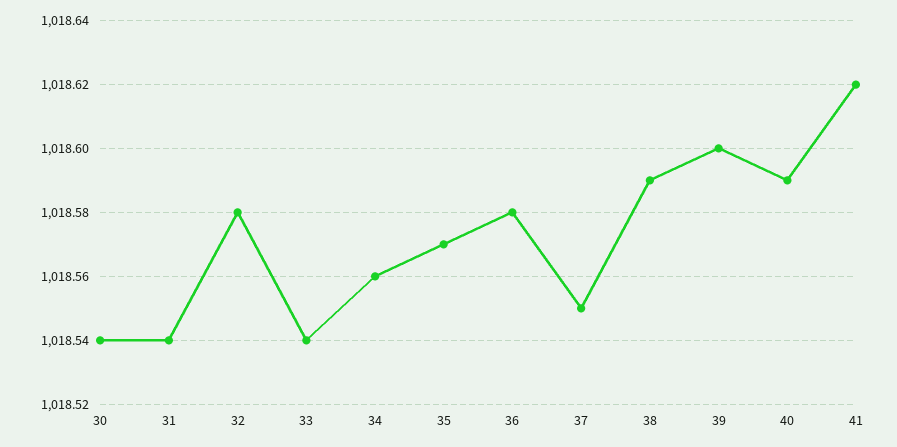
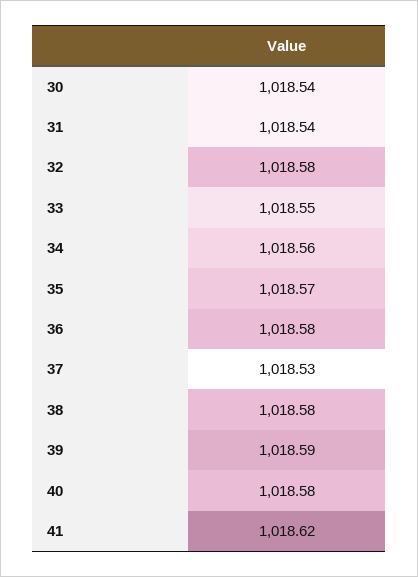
  {
    "30": 1018.54,
    "31": 1018.54,
    "32": 1018.58,
-   "33": 1018.54,
+   "33": 1018.55,
    "34": 1018.56,
    "35": 1018.57,
    "36": 1018.58,
-   "37": 1018.55,
+   "37": 1018.53,
-   "38": 1018.59,
+   "38": 1018.58,
-   "39": 1018.6,
+   "39": 1018.59,
-   "40": 1018.59,
+   "40": 1018.58,
    "41": 1018.62
  }

